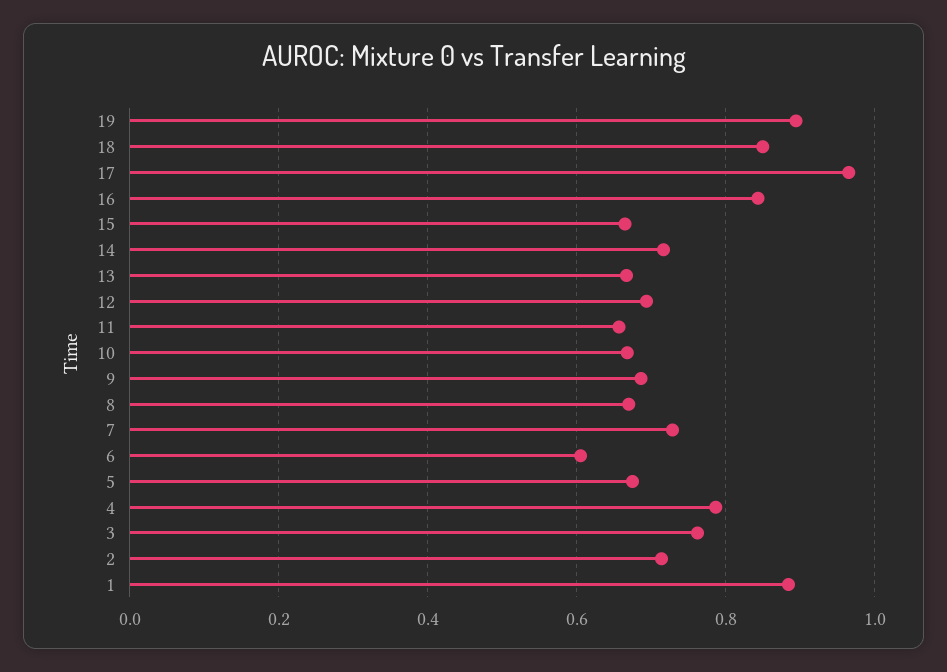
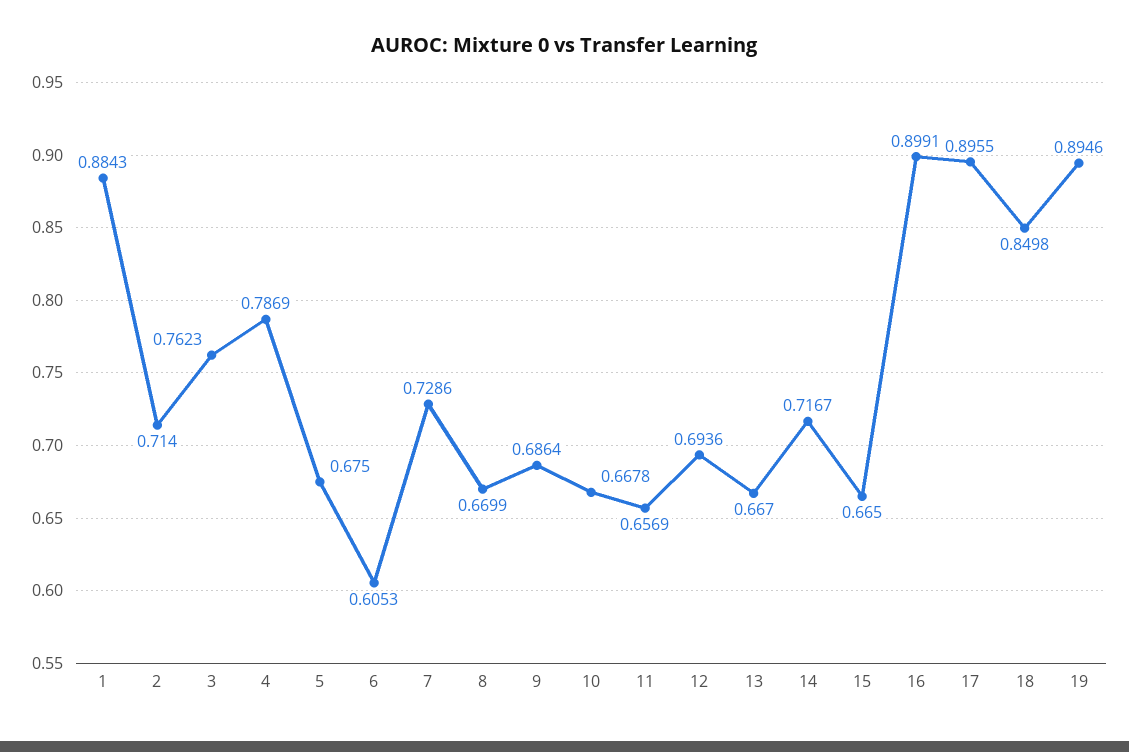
  {
    "19": 0.8946,
    "18": 0.8498,
-   "17": 0.96,
+   "17": 0.8955,
-   "16": 0.84,
+   "16": 0.8991,
    "15": 0.665,
    "14": 0.7167,
    "13": 0.667,
    "12": 0.6936,
    "11": 0.6569,
    "10": 0.6678,
    "9": 0.6864,
    "8": 0.6699,
    "7": 0.7286,
    "6": 0.6053,
    "5": 0.675,
    "4": 0.7869,
    "3": 0.7623,
    "2": 0.714,
    "1": 0.8843
  }

